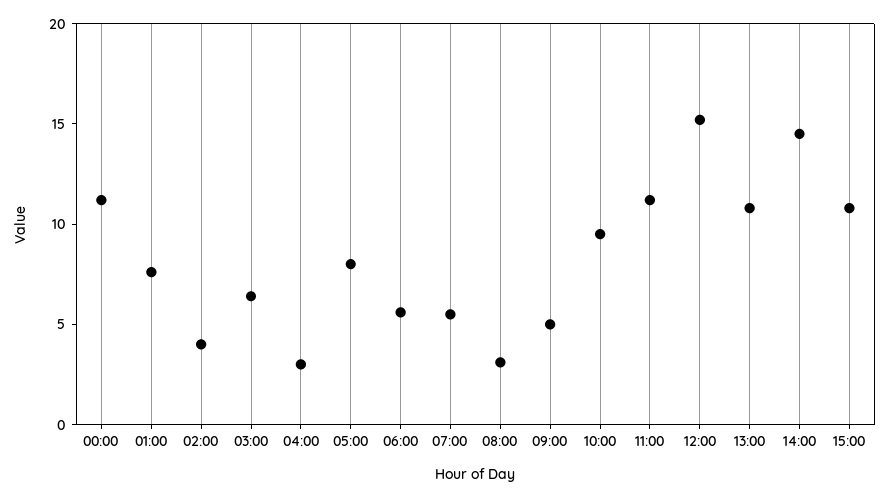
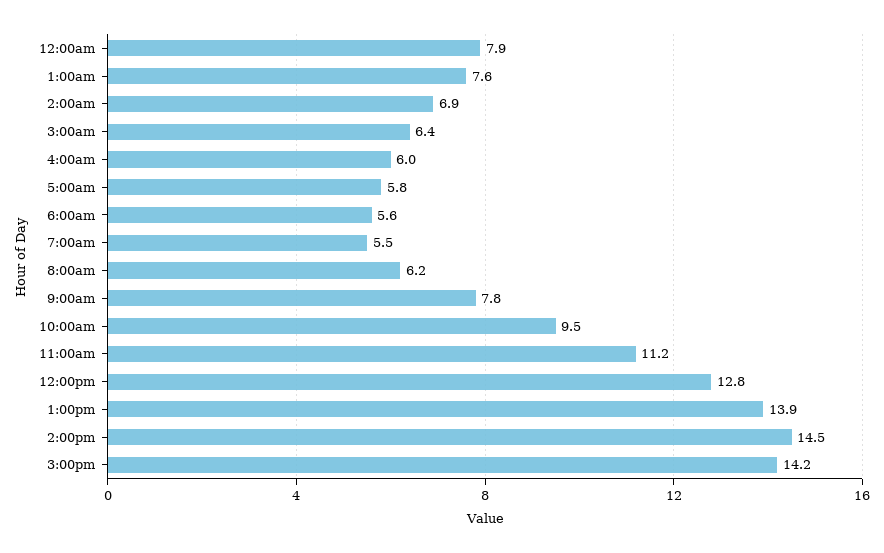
  {
-   "00:00": 11,
+   "00:00": 7.9,
    "01:00": 7.6,
-   "02:00": 4,
+   "02:00": 6.9,
    "03:00": 6.4,
-   "04:00": 3,
+   "04:00": 6,
-   "05:00": 8,
+   "05:00": 5.8,
    "06:00": 5.6,
    "07:00": 5.5,
-   "08:00": 3,
+   "08:00": 6.2,
-   "09:00": 5,
+   "09:00": 7.8,
    "10:00": 9.5,
    "11:00": 11.2,
-   "12:00": 15,
+   "12:00": 12.8,
-   "13:00": 11,
+   "13:00": 13.9,
    "14:00": 14.5,
-   "15:00": 11
+   "15:00": 14.2
  }

